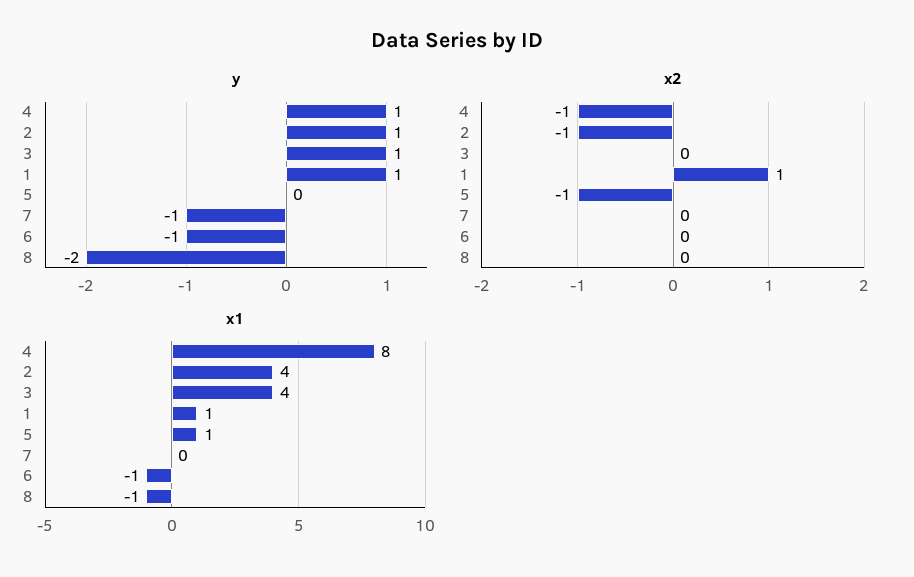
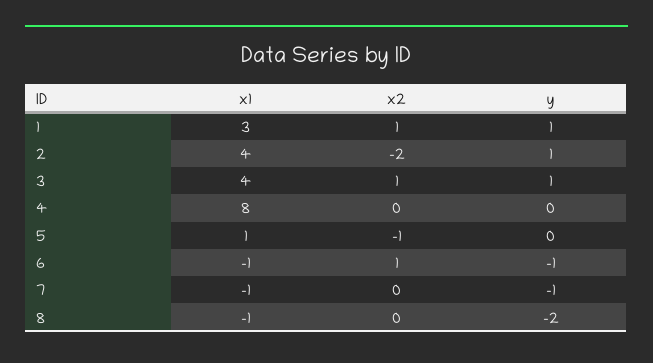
  {
    "y": {
-     "4": 1,
+     "4": 0,
      "2": 1,
      "3": 1,
      "1": 1,
      "5": 0,
      "7": -1,
      "6": -1,
      "8": -2
    },
    "x2": {
-     "4": -1,
+     "4": 0,
-     "2": -1,
+     "2": -2,
-     "3": 0,
+     "3": 1,
      "1": 1,
      "5": -1,
      "7": 0,
-     "6": 0,
+     "6": 1,
      "8": 0
    },
    "x1": {
      "4": 8,
      "2": 4,
      "3": 4,
-     "1": 1,
+     "1": 3,
      "5": 1,
-     "7": 0,
+     "7": -1,
      "6": -1,
      "8": -1
    }
  }

